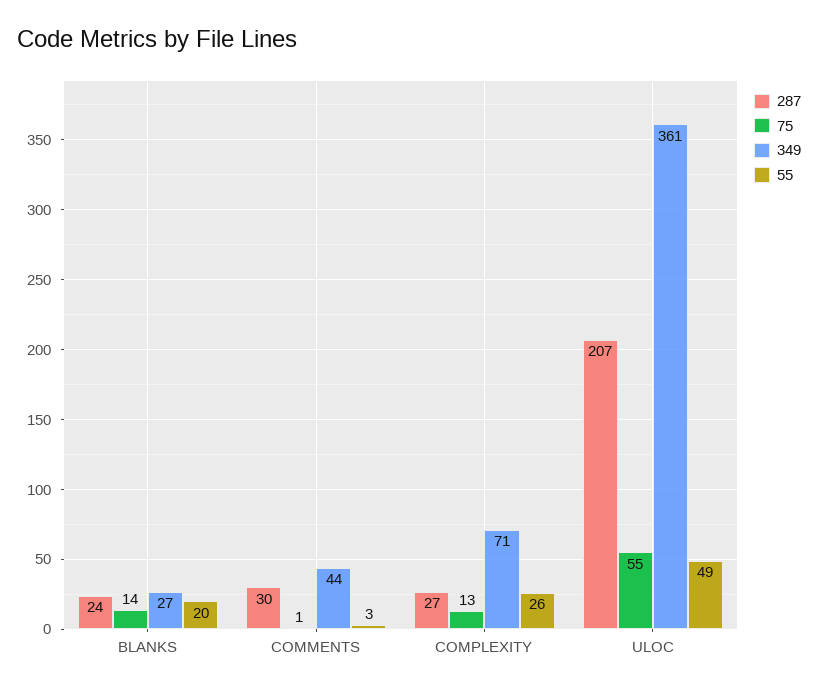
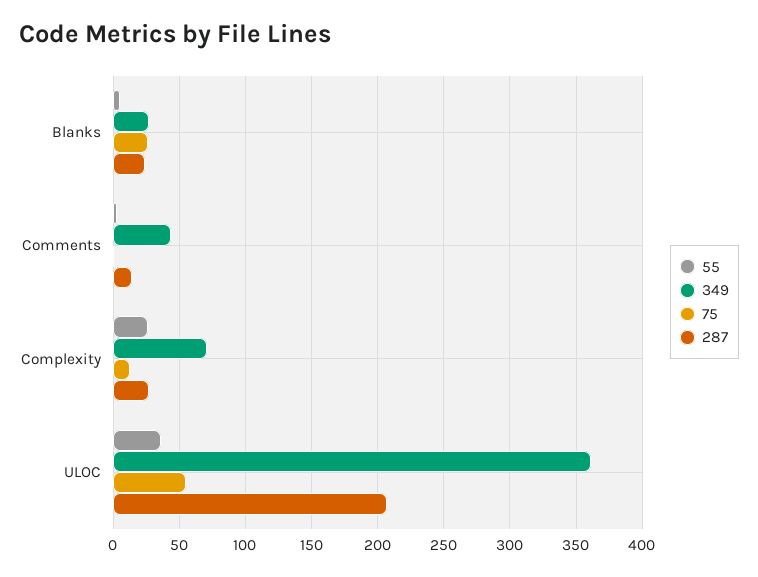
  {
    "287": {
      "BLANKS": 24,
-     "COMMENTS": 30,
+     "COMMENTS": 15,
      "COMPLEXITY": 27,
      "ULOC": 207
    },
    "75": {
-     "BLANKS": 14,
+     "BLANKS": 25,
      "COMMENTS": 1,
      "COMPLEXITY": 13,
      "ULOC": 55
    },
    "349": {
      "BLANKS": 27,
      "COMMENTS": 44,
      "COMPLEXITY": 71,
      "ULOC": 361
    },
    "55": {
-     "BLANKS": 20,
+     "BLANKS": 5,
      "COMMENTS": 3,
      "COMPLEXITY": 26,
-     "ULOC": 49
+     "ULOC": 35
    }
  }

